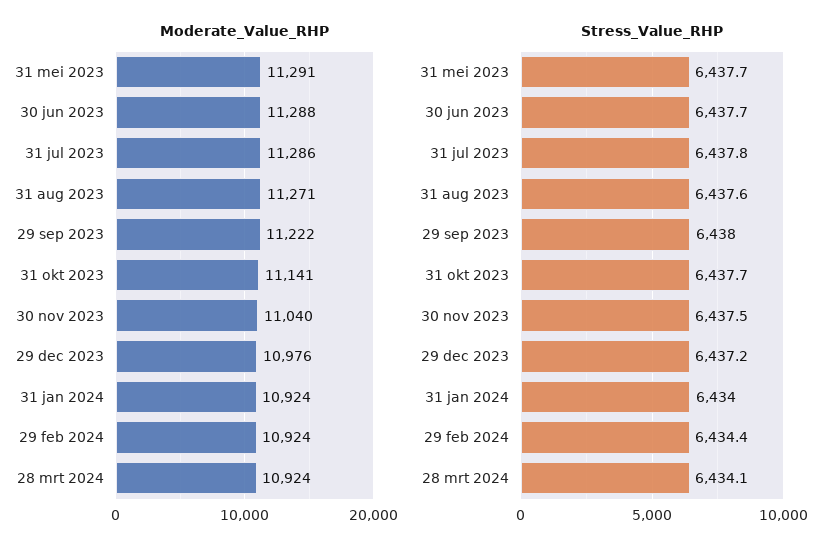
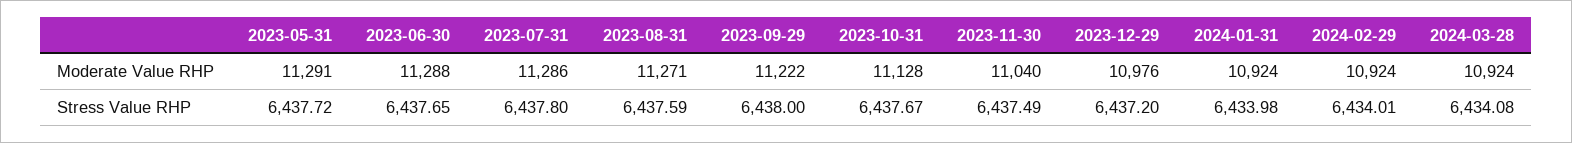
  {
    "Moderate_Value_RHP": {
      "31 mei 2023": 11291,
      "30 jun 2023": 11288,
      "31 jul 2023": 11286,
      "31 aug 2023": 11271,
      "29 sep 2023": 11222,
-     "31 okt 2023": 11141,
+     "31 okt 2023": 11128,
      "30 nov 2023": 11040,
      "29 dec 2023": 10976,
      "31 jan 2024": 10924,
      "29 feb 2024": 10924,
      "28 mrt 2024": 10924
    },
    "Stress_Value_RHP": {
      "31 mei 2023": 6437.72,
      "30 jun 2023": 6437.65,
      "31 jul 2023": 6437.8,
      "31 aug 2023": 6437.59,
      "29 sep 2023": 6438,
      "31 okt 2023": 6437.67,
      "30 nov 2023": 6437.49,
      "29 dec 2023": 6437.2,
      "31 jan 2024": 6433.98,
-     "29 feb 2024": 6434.4,
+     "29 feb 2024": 6434.01,
      "28 mrt 2024": 6434.08
    }
  }

